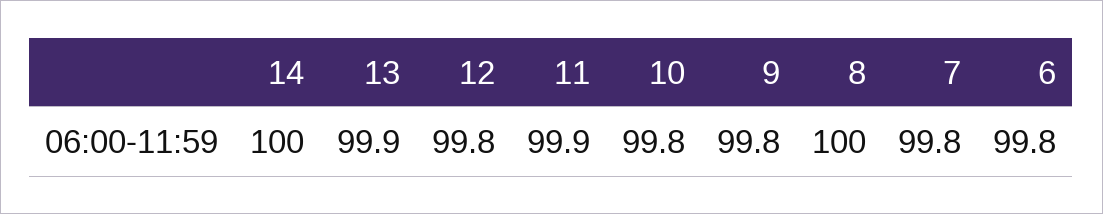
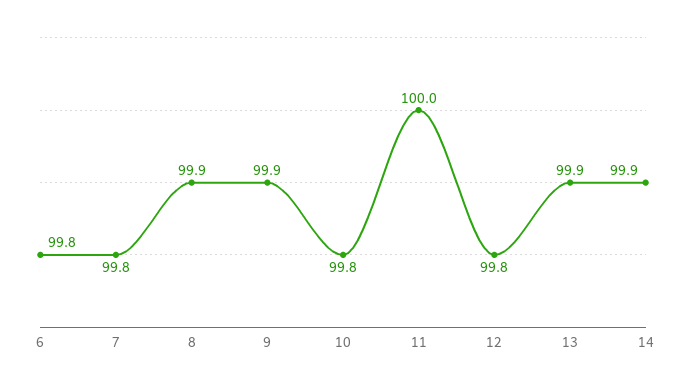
  {
-   "14": 100,
+   "14": 99.9,
    "13": 99.9,
    "12": 99.8,
-   "11": 99.9,
+   "11": 100,
    "10": 99.8,
-   "9": 99.8,
+   "9": 99.9,
-   "8": 100,
+   "8": 99.9,
    "7": 99.8,
    "6": 99.8
  }

